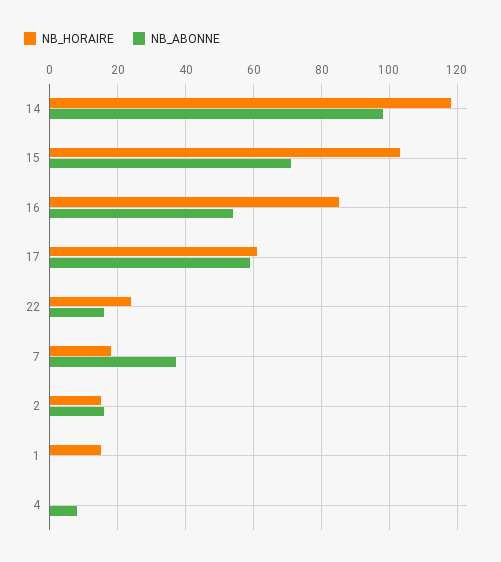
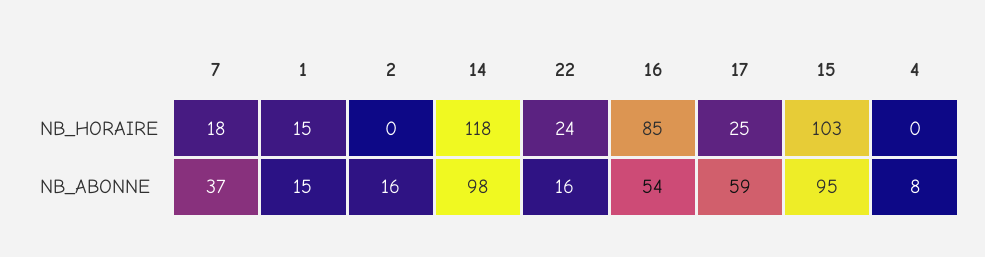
  {
    "NB_HORAIRE": {
      "14": 118,
      "15": 103,
      "16": 85,
-     "17": 60,
+     "17": 25,
      "22": 24,
      "7": 18,
-     "2": 15,
+     "2": 0,
      "1": 15,
      "4": 0
    },
    "NB_ABONNE": {
      "14": 98,
-     "15": 70,
+     "15": 95,
      "16": 54,
      "17": 59,
      "22": 16,
      "7": 37,
      "2": 16,
-     "1": 0,
+     "1": 15,
      "4": 8
    }
  }

